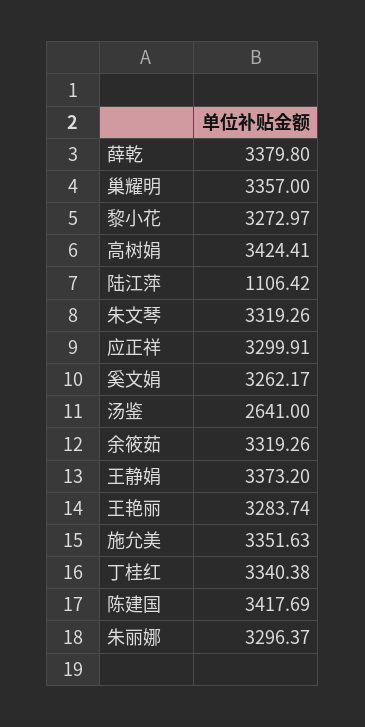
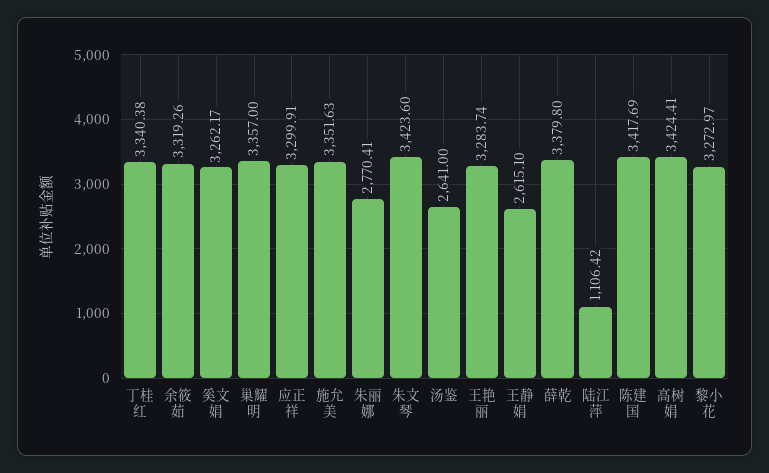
  {
    "薛乾": 3379.8,
    "巢耀明": 3357,
    "黎小花": 3272.97,
    "高树娟": 3424.41,
    "陆江萍": 1106.42,
-   "朱文琴": 3319.26,
+   "朱文琴": 3423.6,
    "应正祥": 3299.91,
    "奚文娟": 3262.17,
    "汤鉴": 2641,
    "余筱茹": 3319.26,
-   "王静娟": 3373.2,
+   "王静娟": 2615.1,
    "王艳丽": 3283.74,
    "施允美": 3351.63,
    "丁桂红": 3340.38,
    "陈建国": 3417.69,
-   "朱丽娜": 3296.37
+   "朱丽娜": 2770.41
  }

